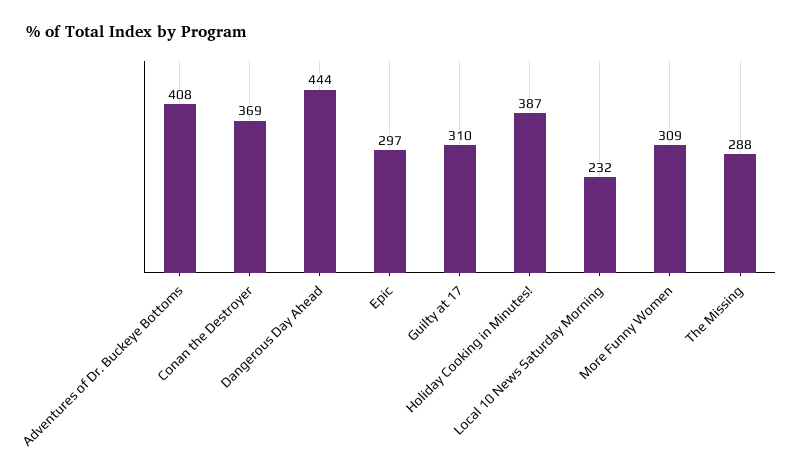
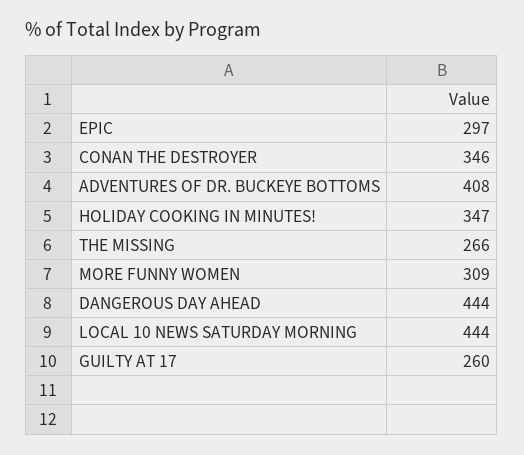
  {
    "Adventures of Dr. Buckeye Bottoms": 408,
-   "Conan the Destroyer": 369,
+   "Conan the Destroyer": 346,
    "Dangerous Day Ahead": 444,
    "Epic": 297,
-   "Guilty at 17": 310,
+   "Guilty at 17": 260,
-   "Holiday Cooking in Minutes!": 387,
+   "Holiday Cooking in Minutes!": 347,
-   "Local 10 News Saturday Morning": 232,
+   "Local 10 News Saturday Morning": 444,
    "More Funny Women": 309,
-   "The Missing": 288
+   "The Missing": 266
  }

